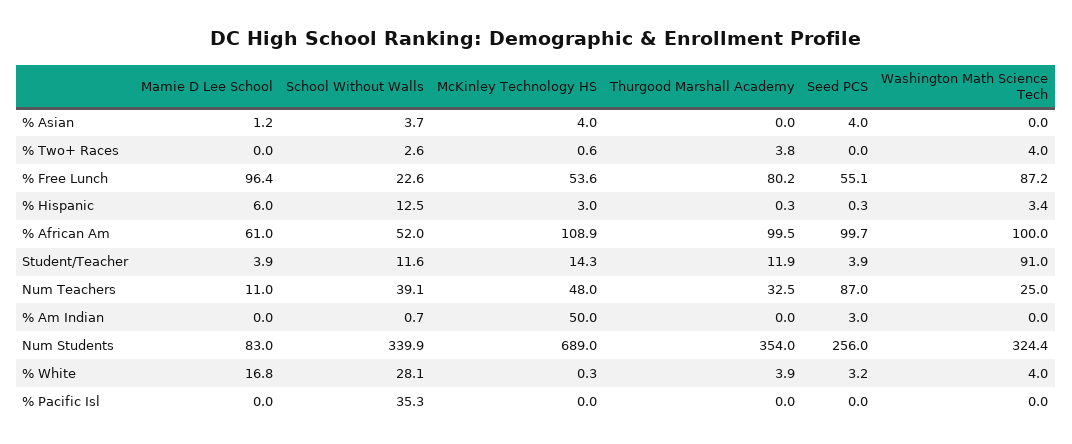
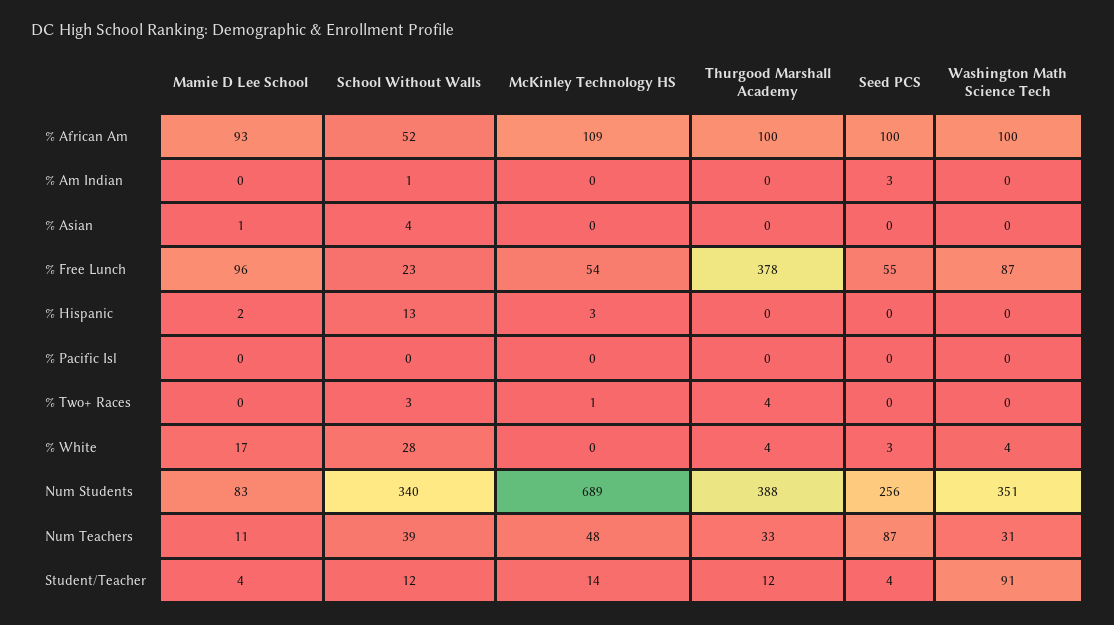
  {
    "Mamie D Lee School": {
      "% Asian": 1.2,
      "% Two+ Races": 0,
      "% Free Lunch": 96.4,
-     "% Hispanic": 6,
+     "% Hispanic": 2,
-     "% African Am": 61,
+     "% African Am": 93,
      "Student/Teacher": 3.9,
      "Num Teachers": 11,
      "% Am Indian": 0,
      "Num Students": 83,
      "% White": 16.8,
      "% Pacific Isl": 0
    },
    "School Without Walls": {
      "% Asian": 3.7,
      "% Two+ Races": 2.6,
      "% Free Lunch": 22.6,
      "% Hispanic": 12.5,
      "% African Am": 52,
      "Student/Teacher": 11.6,
      "Num Teachers": 39.1,
      "% Am Indian": 0.7,
      "Num Students": 339.9,
      "% White": 28.1,
-     "% Pacific Isl": 35.3
+     "% Pacific Isl": 0
    },
    "McKinley Technology HS": {
-     "% Asian": 4,
+     "% Asian": 0,
      "% Two+ Races": 0.6,
      "% Free Lunch": 53.6,
      "% Hispanic": 3,
      "% African Am": 108.9,
      "Student/Teacher": 14.3,
      "Num Teachers": 48,
-     "% Am Indian": 50,
+     "% Am Indian": 0,
      "Num Students": 689,
      "% White": 0.3,
      "% Pacific Isl": 0
    },
    "Thurgood Marshall Academy": {
      "% Asian": 0,
      "% Two+ Races": 3.8,
-     "% Free Lunch": 80.2,
+     "% Free Lunch": 378,
      "% Hispanic": 0.3,
      "% African Am": 99.5,
      "Student/Teacher": 11.9,
      "Num Teachers": 32.5,
      "% Am Indian": 0,
-     "Num Students": 354,
+     "Num Students": 388,
      "% White": 3.9,
      "% Pacific Isl": 0
    },
    "Seed PCS": {
-     "% Asian": 4,
+     "% Asian": 0,
      "% Two+ Races": 0,
      "% Free Lunch": 55.1,
      "% Hispanic": 0.3,
      "% African Am": 99.7,
      "Student/Teacher": 3.9,
      "Num Teachers": 87,
      "% Am Indian": 3,
      "Num Students": 256,
      "% White": 3.2,
      "% Pacific Isl": 0
    },
    "Washington Math Science Tech": {
      "% Asian": 0,
-     "% Two+ Races": 4,
+     "% Two+ Races": 0,
      "% Free Lunch": 87.2,
-     "% Hispanic": 3.4,
+     "% Hispanic": 0,
      "% African Am": 100,
      "Student/Teacher": 91,
-     "Num Teachers": 25,
+     "Num Teachers": 31,
      "% Am Indian": 0,
-     "Num Students": 324.4,
+     "Num Students": 351,
      "% White": 4,
      "% Pacific Isl": 0
    }
  }

